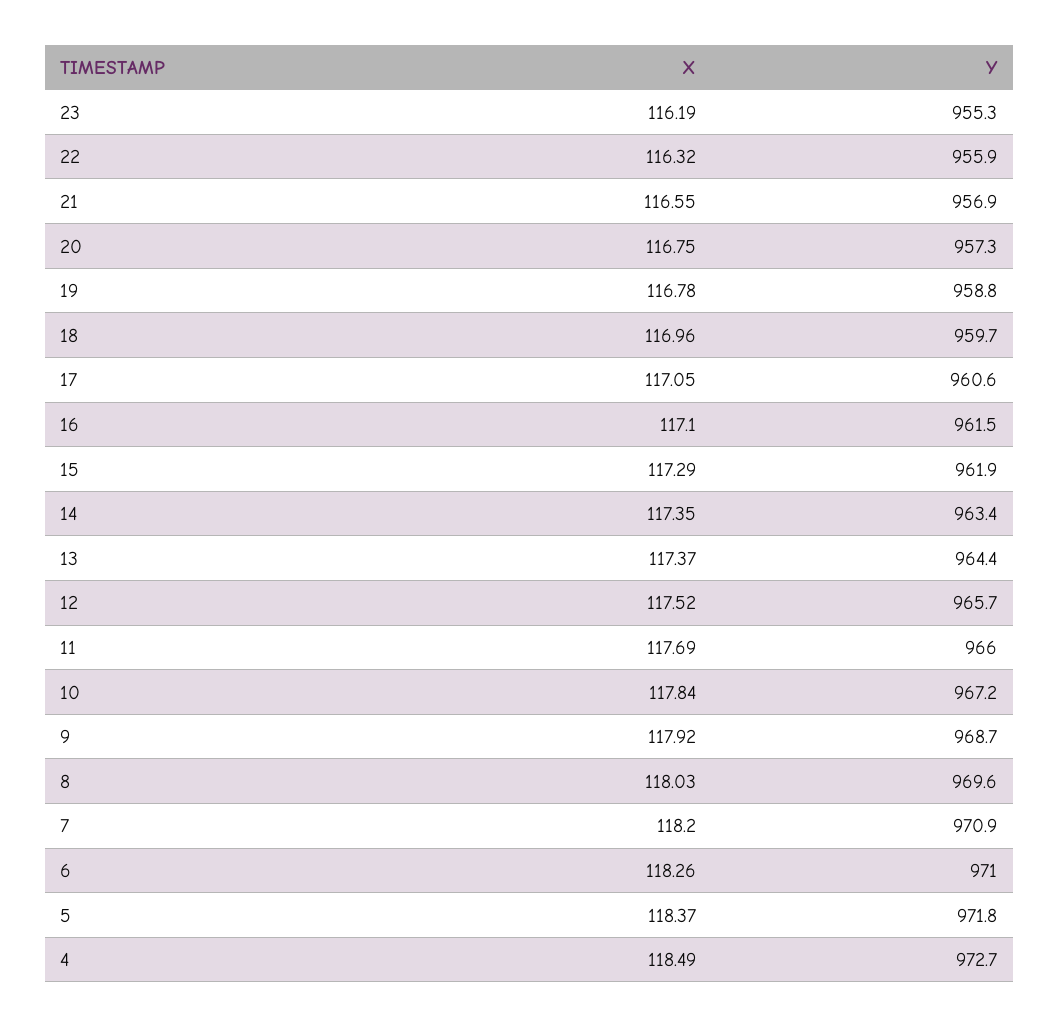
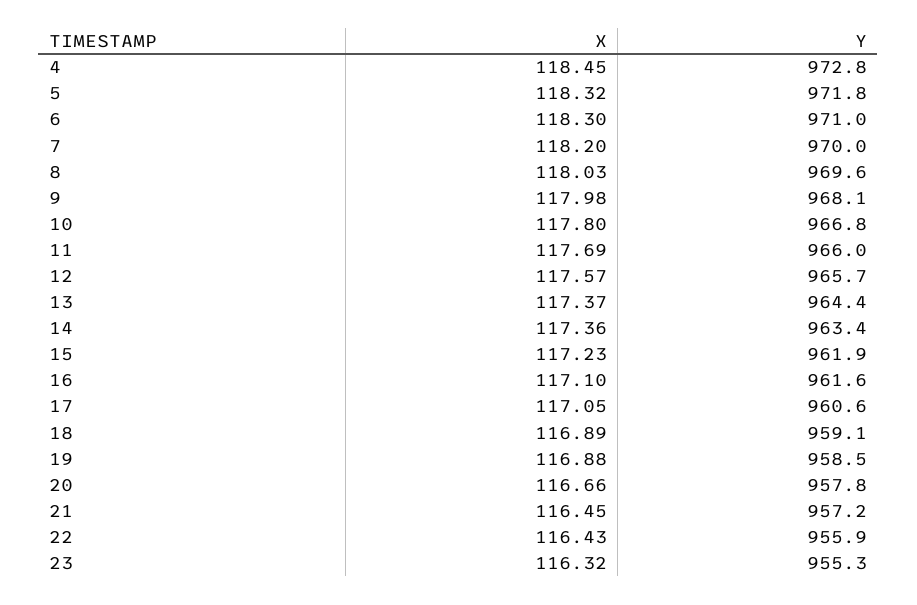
  {
    "X": {
-     "23": 116.19,
+     "23": 116.32,
-     "22": 116.32,
+     "22": 116.43,
-     "21": 116.55,
+     "21": 116.45,
-     "20": 116.75,
+     "20": 116.66,
-     "19": 116.78,
+     "19": 116.88,
-     "18": 116.96,
+     "18": 116.89,
      "17": 117.05,
      "16": 117.1,
-     "15": 117.29,
+     "15": 117.23,
-     "14": 117.35,
+     "14": 117.36,
      "13": 117.37,
-     "12": 117.52,
+     "12": 117.57,
      "11": 117.69,
-     "10": 117.84,
+     "10": 117.8,
-     "9": 117.92,
+     "9": 117.98,
      "8": 118.03,
      "7": 118.2,
-     "6": 118.26,
+     "6": 118.3,
-     "5": 118.37,
+     "5": 118.32,
-     "4": 118.49
+     "4": 118.45
    },
    "Y": {
      "23": 955.3,
      "22": 955.9,
-     "21": 956.9,
+     "21": 957.2,
-     "20": 957.3,
+     "20": 957.8,
-     "19": 958.8,
+     "19": 958.5,
-     "18": 959.7,
+     "18": 959.1,
      "17": 960.6,
-     "16": 961.5,
+     "16": 961.6,
      "15": 961.9,
      "14": 963.4,
      "13": 964.4,
      "12": 965.7,
      "11": 966,
-     "10": 967.2,
+     "10": 966.8,
-     "9": 968.7,
+     "9": 968.1,
      "8": 969.6,
-     "7": 970.9,
+     "7": 970,
      "6": 971,
      "5": 971.8,
-     "4": 972.7
+     "4": 972.8
    }
  }

